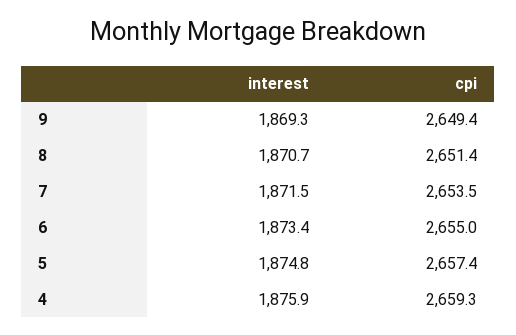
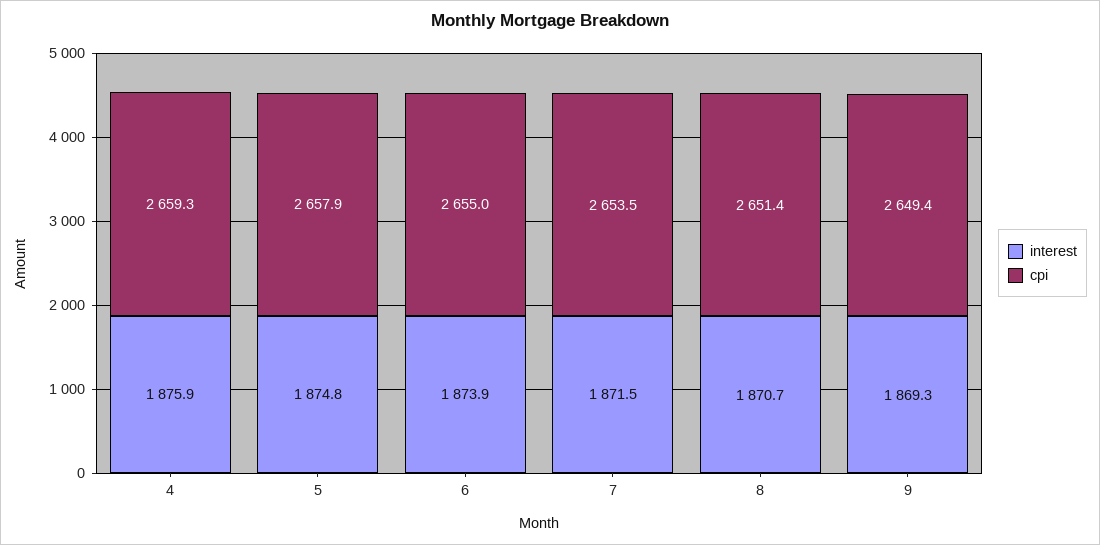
  {
    "interest": {
      "9": 1869.3,
      "8": 1870.7,
      "7": 1871.5,
-     "6": 1873.4,
+     "6": 1873.9,
      "5": 1874.8,
      "4": 1875.9
    },
    "cpi": {
      "9": 2649.4,
      "8": 2651.4,
      "7": 2653.5,
      "6": 2655,
-     "5": 2657.4,
+     "5": 2657.9,
      "4": 2659.3
    }
  }

